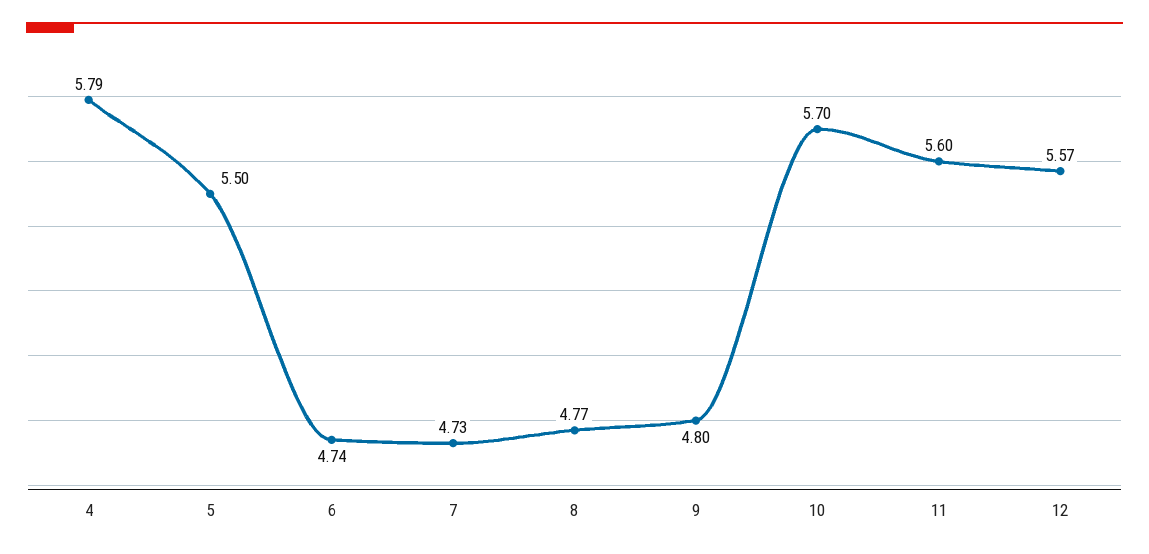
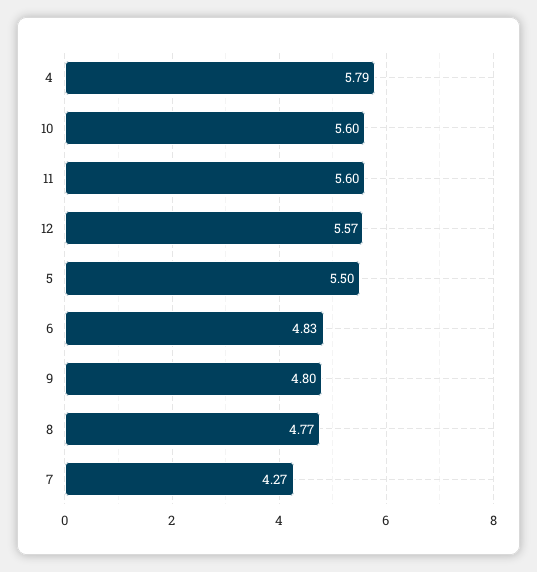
  {
    "4": 5.79,
    "5": 5.5,
-   "6": 4.74,
+   "6": 4.83,
-   "7": 4.73,
+   "7": 4.27,
    "8": 4.77,
    "9": 4.8,
-   "10": 5.7,
+   "10": 5.6,
    "11": 5.6,
    "12": 5.57
  }

